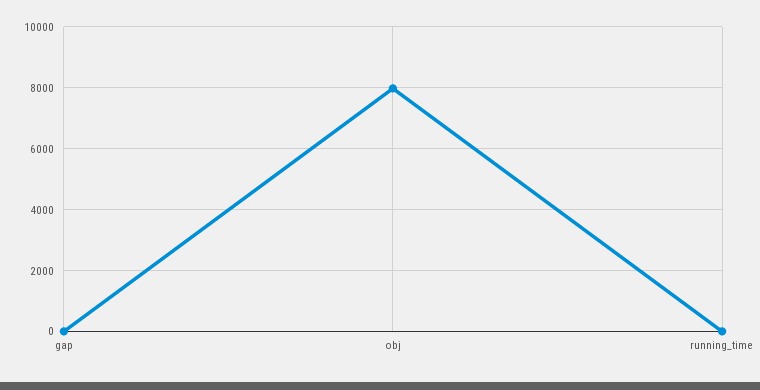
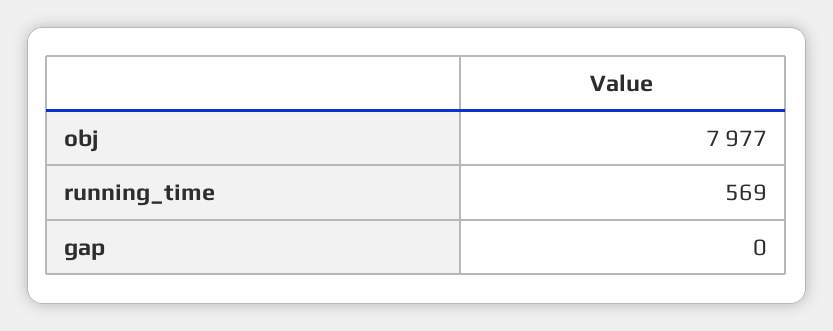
  {
    "gap": 0,
    "obj": 7977,
-   "running_time": 0
+   "running_time": 569
  }

